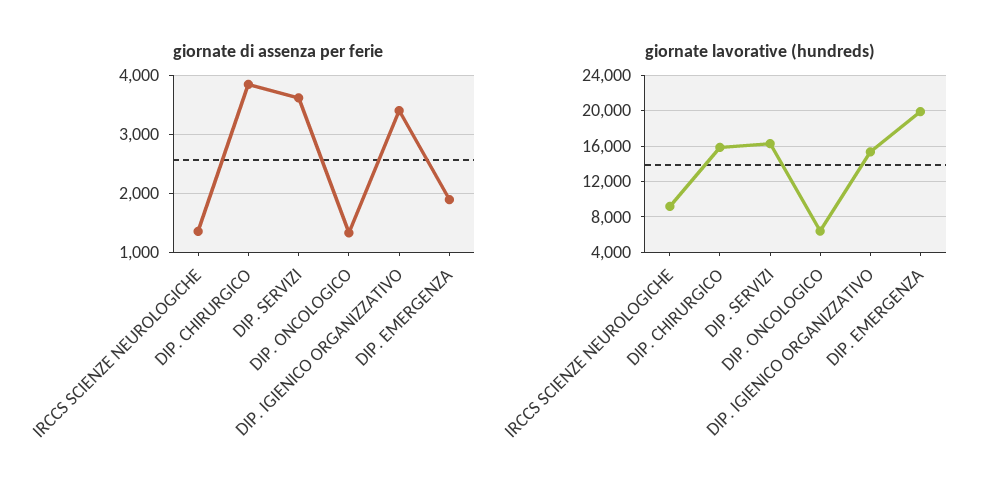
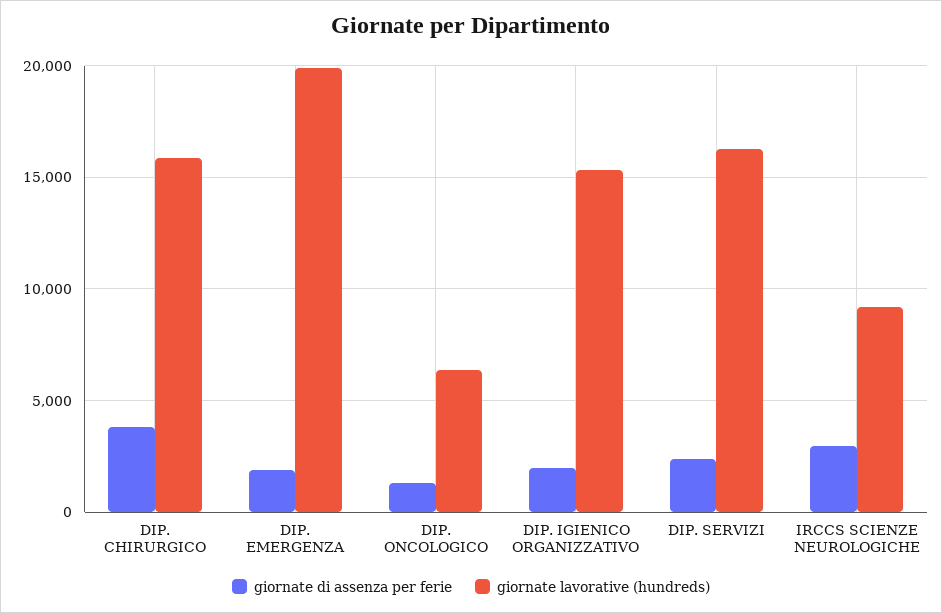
  {
    "giornate di assenza per ferie": {
-     "IRCCS SCIENZE NEUROLOGICHE": 1400,
+     "IRCCS SCIENZE NEUROLOGICHE": 3000,
      "DIP. CHIRURGICO": 3800,
-     "DIP. SERVIZI": 3600,
+     "DIP. SERVIZI": 2500,
      "DIP. ONCOLOGICO": 1400,
-     "DIP. IGIENICO ORGANIZZATIVO": 3400,
+     "DIP. IGIENICO ORGANIZZATIVO": 2000,
      "DIP. EMERGENZA": 1800
    },
    "giornate lavorative (hundreds)": {
      "IRCCS SCIENZE NEUROLOGICHE": 9000,
      "DIP. CHIRURGICO": 16000,
      "DIP. SERVIZI": 16500,
      "DIP. ONCOLOGICO": 6500,
      "DIP. IGIENICO ORGANIZZATIVO": 15500,
      "DIP. EMERGENZA": 20000
    }
  }

